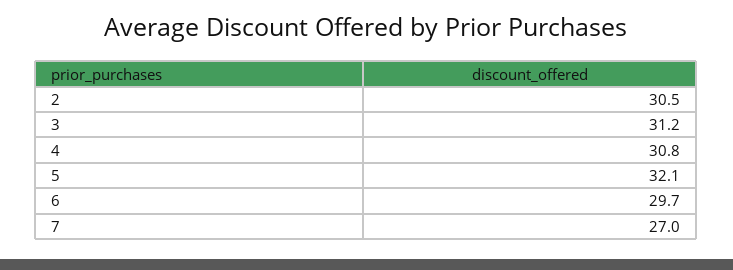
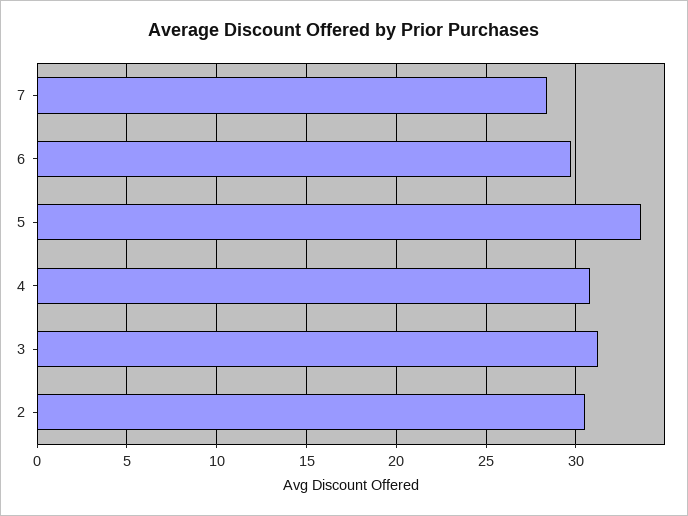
  {
    "2": 30.5,
    "3": 31.2,
    "4": 30.8,
-   "5": 32.1,
+   "5": 33.5,
    "6": 29.7,
-   "7": 27
+   "7": 28.5
  }

